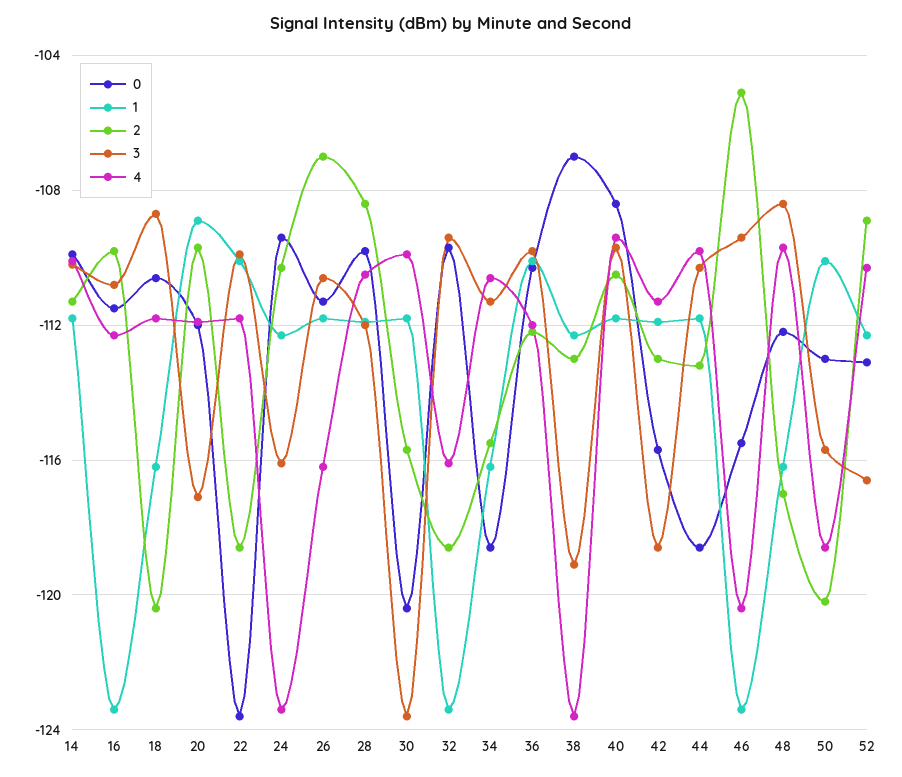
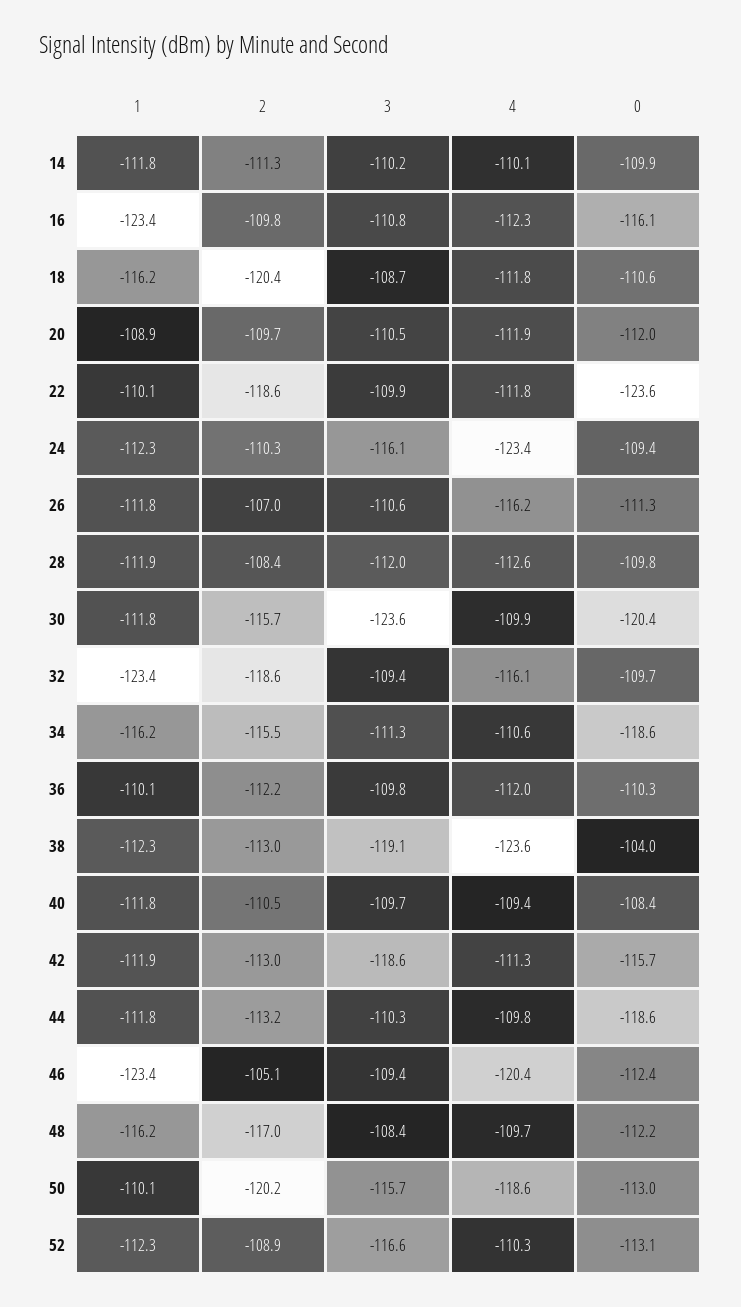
  {
    "0": {
      "14": -109.9,
-     "16": -111.5,
+     "16": -116.1,
      "18": -110.6,
      "20": -112,
      "22": -123.6,
      "24": -109.4,
      "26": -111.3,
      "28": -109.8,
      "30": -120.4,
      "32": -109.7,
      "34": -118.6,
      "36": -110.3,
-     "38": -107,
+     "38": -104,
      "40": -108.4,
      "42": -115.7,
      "44": -118.6,
-     "46": -115.5,
+     "46": -112.4,
      "48": -112.2,
      "50": -113,
      "52": -113.1
    },
    "1": {
      "14": -111.8,
      "16": -123.4,
      "18": -116.2,
      "20": -108.9,
      "22": -110.1,
      "24": -112.3,
      "26": -111.8,
      "28": -111.9,
      "30": -111.8,
      "32": -123.4,
      "34": -116.2,
      "36": -110.1,
      "38": -112.3,
      "40": -111.8,
      "42": -111.9,
      "44": -111.8,
      "46": -123.4,
      "48": -116.2,
      "50": -110.1,
      "52": -112.3
    },
    "2": {
      "14": -111.3,
      "16": -109.8,
      "18": -120.4,
      "20": -109.7,
      "22": -118.6,
      "24": -110.3,
      "26": -107,
      "28": -108.4,
      "30": -115.7,
      "32": -118.6,
      "34": -115.5,
      "36": -112.2,
      "38": -113,
      "40": -110.5,
      "42": -113,
      "44": -113.2,
      "46": -105.1,
      "48": -117,
      "50": -120.2,
      "52": -108.9
    },
    "3": {
      "14": -110.2,
      "16": -110.8,
      "18": -108.7,
-     "20": -117,
+     "20": -110.5,
      "22": -109.9,
      "24": -116.1,
      "26": -110.6,
      "28": -112,
      "30": -123.6,
      "32": -109.4,
      "34": -111.3,
      "36": -109.8,
      "38": -119.1,
      "40": -109.7,
      "42": -118.6,
      "44": -110.3,
      "46": -109.4,
      "48": -108.4,
      "50": -115.7,
      "52": -116.6
    },
    "4": {
      "14": -110.1,
      "16": -112.3,
      "18": -111.8,
      "20": -111.9,
      "22": -111.8,
      "24": -123.4,
      "26": -116.2,
-     "28": -110.5,
+     "28": -112.6,
      "30": -109.9,
      "32": -116.1,
      "34": -110.6,
      "36": -112,
      "38": -123.6,
      "40": -109.4,
      "42": -111.3,
      "44": -109.8,
      "46": -120.4,
      "48": -109.7,
      "50": -118.6,
      "52": -110.3
    }
  }

